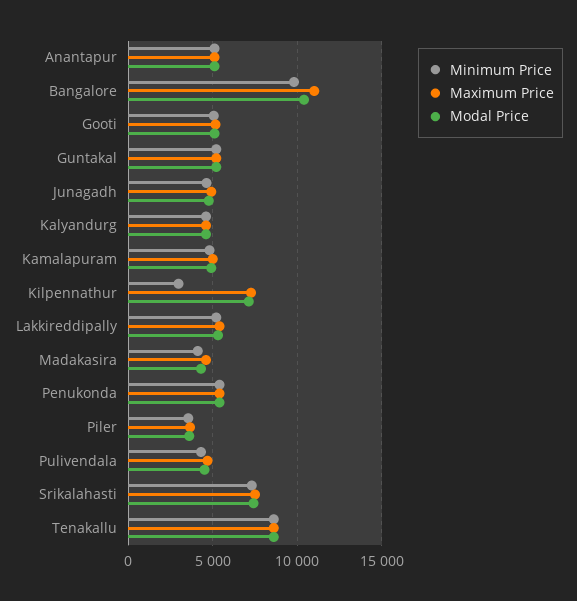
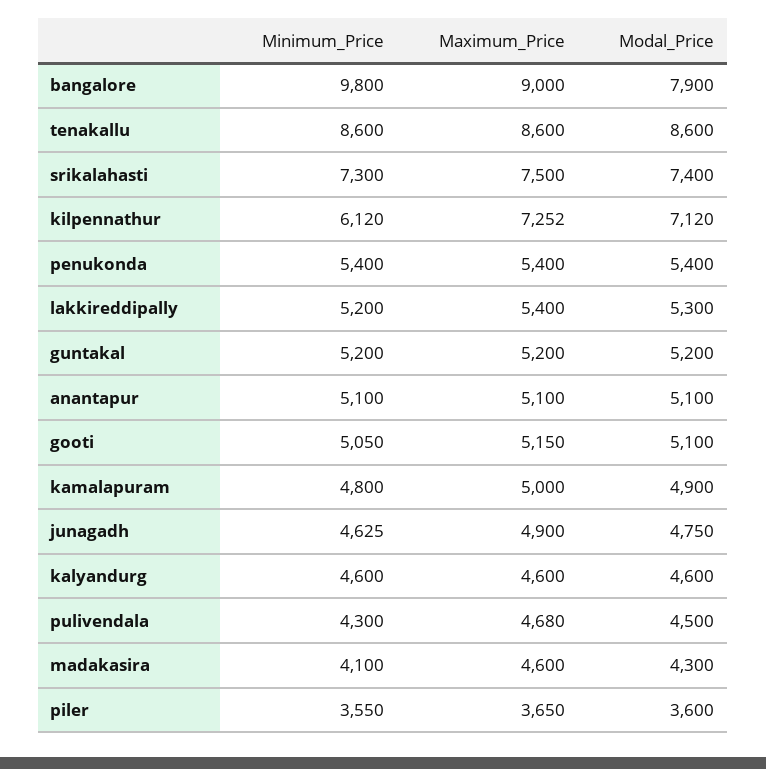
  {
    "Minimum Price": {
      "Anantapur": 5100,
      "Bangalore": 9800,
      "Gooti": 5050,
      "Guntakal": 5200,
      "Junagadh": 4625,
      "Kalyandurg": 4600,
      "Kamalapuram": 4800,
-     "Kilpennathur": 3000,
+     "Kilpennathur": 6120,
      "Lakkireddipally": 5200,
      "Madakasira": 4100,
      "Penukonda": 5400,
      "Piler": 3550,
      "Pulivendala": 4300,
      "Srikalahasti": 7300,
      "Tenakallu": 8600
    },
    "Maximum Price": {
      "Anantapur": 5100,
-     "Bangalore": 11000,
+     "Bangalore": 9000,
      "Gooti": 5150,
      "Guntakal": 5200,
      "Junagadh": 4900,
      "Kalyandurg": 4600,
      "Kamalapuram": 5000,
      "Kilpennathur": 7252,
      "Lakkireddipally": 5400,
      "Madakasira": 4600,
      "Penukonda": 5400,
      "Piler": 3650,
      "Pulivendala": 4680,
      "Srikalahasti": 7500,
      "Tenakallu": 8600
    },
    "Modal Price": {
      "Anantapur": 5100,
-     "Bangalore": 10500,
+     "Bangalore": 7900,
      "Gooti": 5100,
      "Guntakal": 5200,
      "Junagadh": 4750,
      "Kalyandurg": 4600,
      "Kamalapuram": 4900,
      "Kilpennathur": 7120,
      "Lakkireddipally": 5300,
      "Madakasira": 4300,
      "Penukonda": 5400,
      "Piler": 3600,
      "Pulivendala": 4500,
      "Srikalahasti": 7400,
      "Tenakallu": 8600
    }
  }

